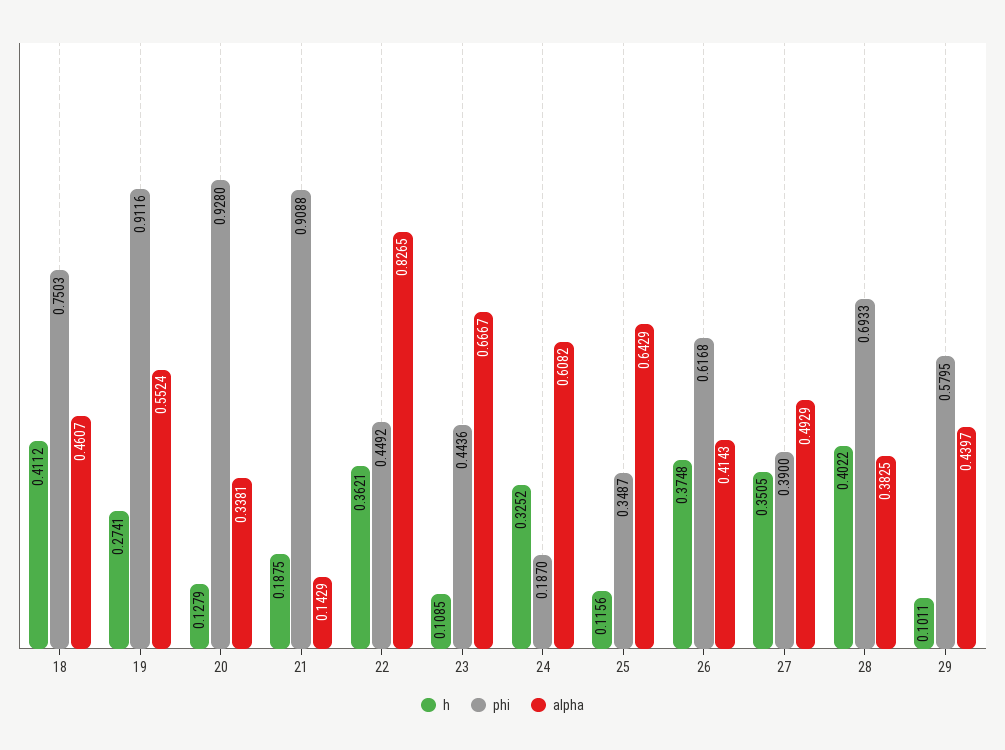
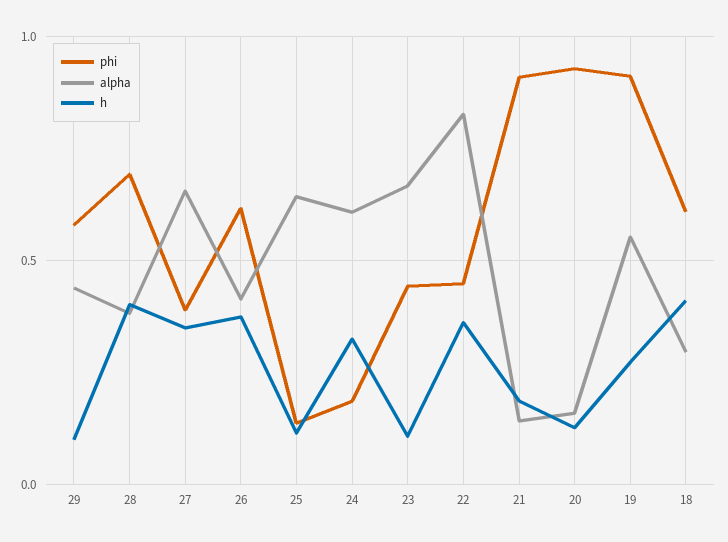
  {
    "h": {
      "18": 0.4112,
      "19": 0.2741,
      "20": 0.1279,
      "21": 0.1875,
      "22": 0.3621,
      "23": 0.1085,
      "24": 0.3252,
      "25": 0.1156,
      "26": 0.3748,
      "27": 0.3505,
      "28": 0.4022,
      "29": 0.1011
    },
    "phi": {
-     "18": 0.7503,
+     "18": 0.6,
      "19": 0.9116,
      "20": 0.928,
      "21": 0.9088,
      "22": 0.4492,
      "23": 0.4436,
      "24": 0.187,
-     "25": 0.3487,
+     "25": 0.15,
      "26": 0.6168,
      "27": 0.39,
      "28": 0.6933,
      "29": 0.5795
    },
    "alpha": {
-     "18": 0.4607,
+     "18": 0.3,
      "19": 0.5524,
-     "20": 0.3381,
+     "20": 0.15,
      "21": 0.1429,
      "22": 0.8265,
      "23": 0.6667,
      "24": 0.6082,
      "25": 0.6429,
      "26": 0.4143,
-     "27": 0.4929,
+     "27": 0.65,
      "28": 0.3825,
      "29": 0.4397
    }
  }

